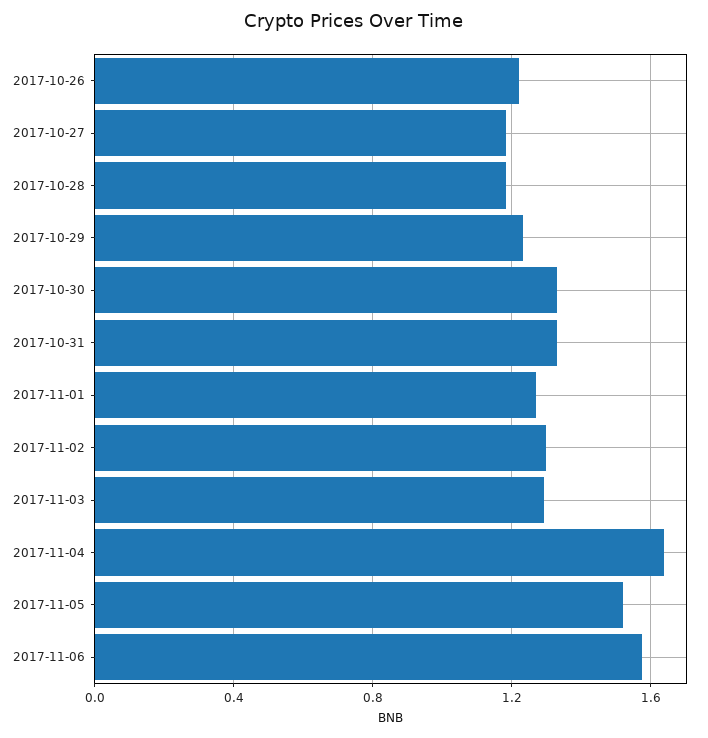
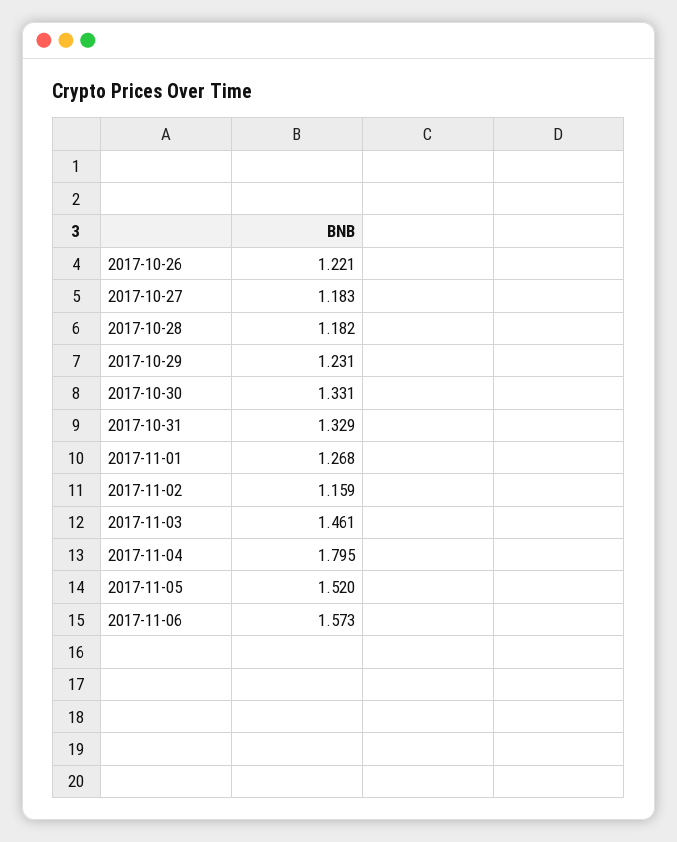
  {
    "2017-10-26": 1.221,
    "2017-10-27": 1.183,
    "2017-10-28": 1.182,
    "2017-10-29": 1.231,
    "2017-10-30": 1.331,
    "2017-10-31": 1.329,
    "2017-11-01": 1.268,
-   "2017-11-02": 1.3,
+   "2017-11-02": 1.159,
-   "2017-11-03": 1.3,
+   "2017-11-03": 1.461,
-   "2017-11-04": 1.65,
+   "2017-11-04": 1.795,
    "2017-11-05": 1.52,
    "2017-11-06": 1.573
  }

